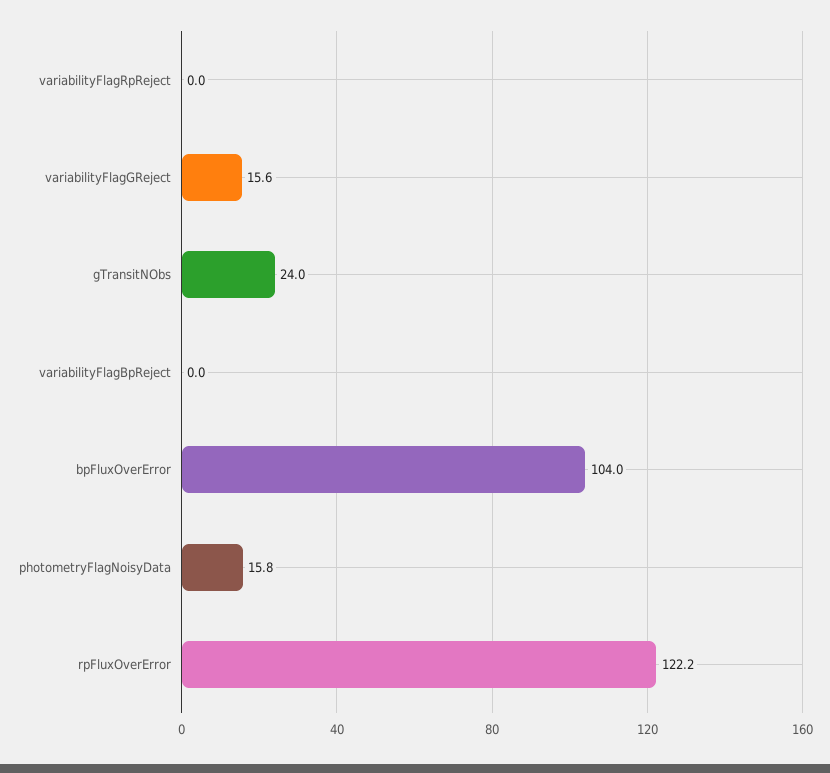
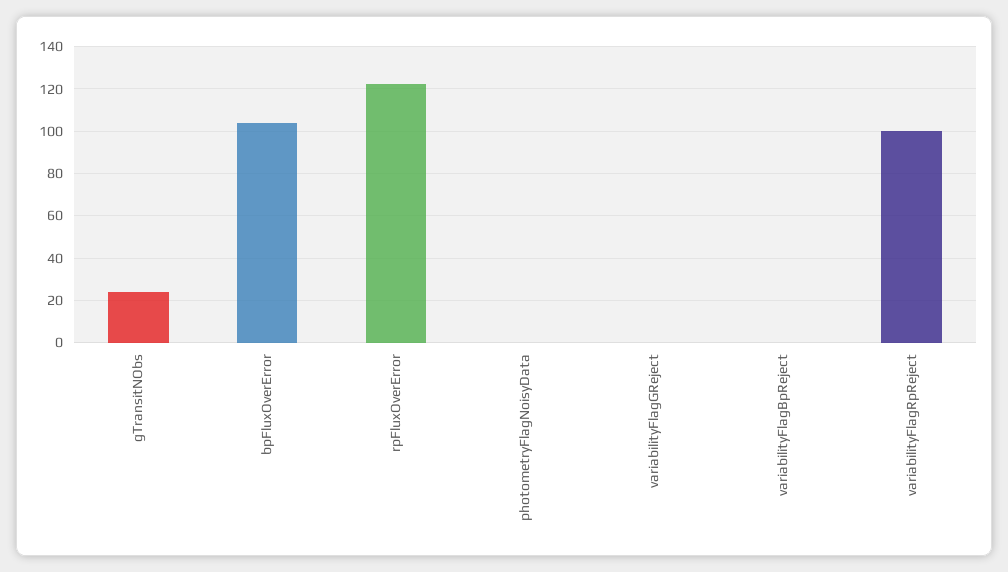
  {
-   "variabilityFlagRpReject": 0,
+   "variabilityFlagRpReject": 100,
-   "variabilityFlagGReject": 15.6,
+   "variabilityFlagGReject": 0,
    "gTransitNObs": 24,
    "variabilityFlagBpReject": 0,
    "bpFluxOverError": 104,
-   "photometryFlagNoisyData": 15.8,
+   "photometryFlagNoisyData": 0,
    "rpFluxOverError": 122.2
  }

